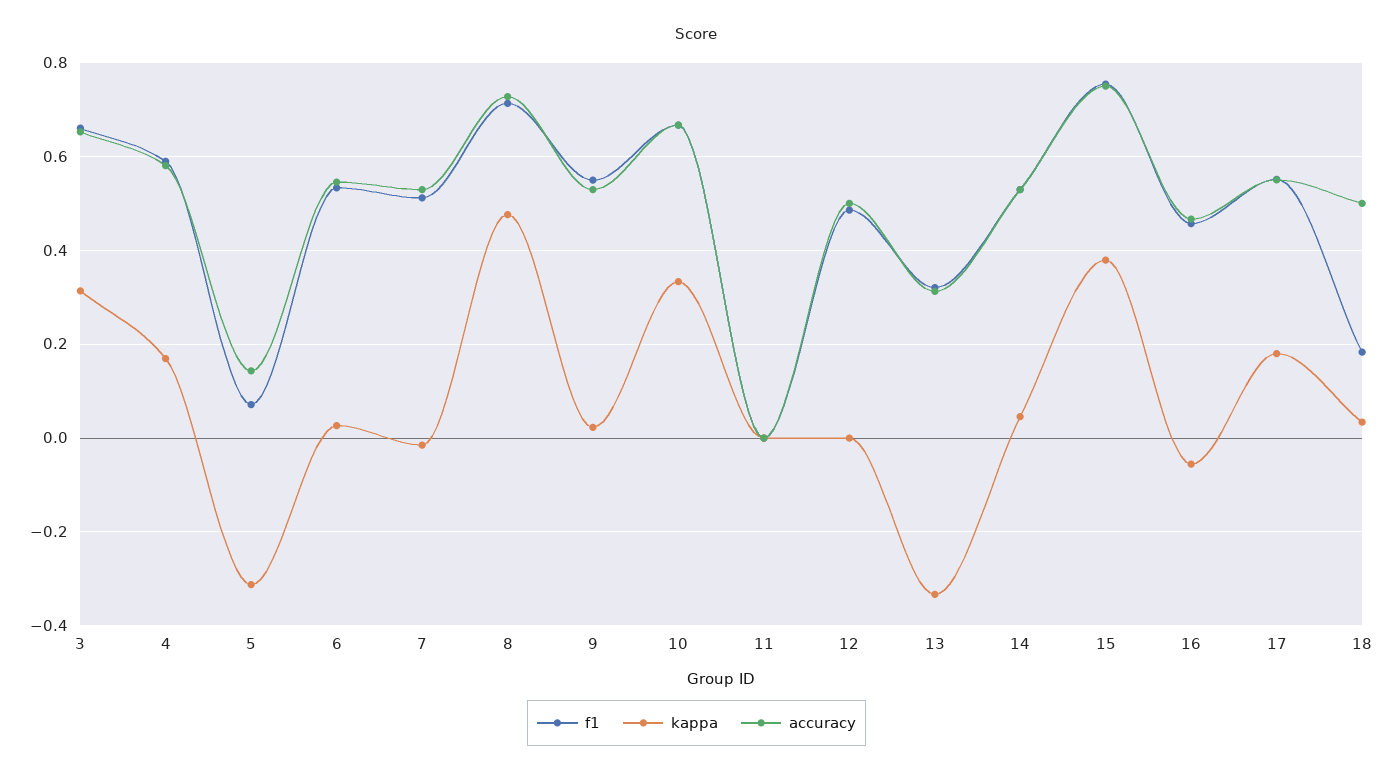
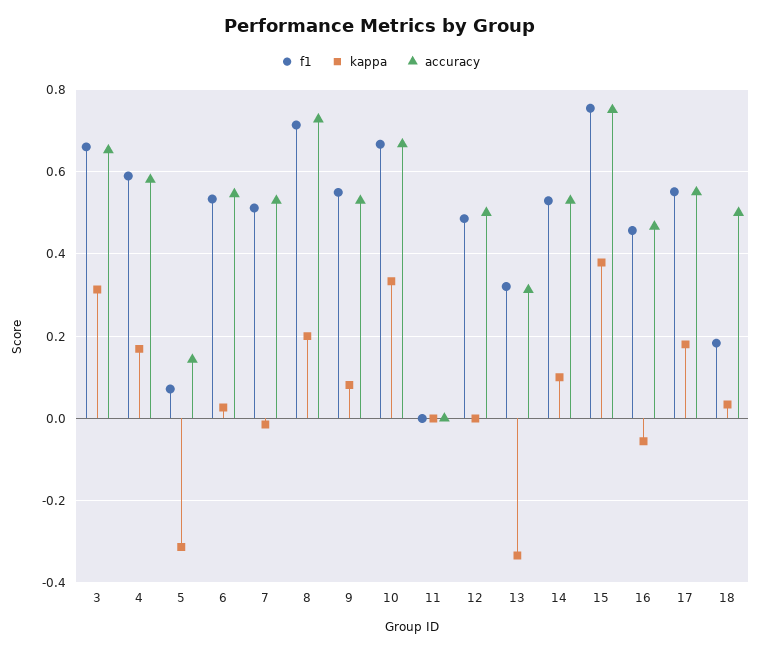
  {
    "f1": {
      "3": 0.66,
      "4": 0.58,
      "5": 0.08,
      "6": 0.54,
      "7": 0.52,
      "8": 0.72,
      "9": 0.54,
      "10": 0.66,
      "11": 0,
      "12": 0.48,
      "13": 0.32,
      "14": 0.52,
      "15": 0.76,
      "16": 0.46,
      "17": 0.56,
      "18": 0.18
    },
    "kappa": {
      "3": 0.32,
      "4": 0.16,
      "5": -0.32,
      "6": 0.02,
      "7": -0.02,
-     "8": 0.48,
+     "8": 0.2,
-     "9": 0.02,
+     "9": 0.08,
      "10": 0.34,
      "11": 0,
      "12": 0,
      "13": -0.34,
-     "14": 0.04,
+     "14": 0.1,
      "15": 0.38,
      "16": -0.06,
      "17": 0.18,
      "18": 0.04
    },
    "accuracy": {
      "3": 0.66,
      "4": 0.58,
      "5": 0.14,
      "6": 0.54,
      "7": 0.52,
      "8": 0.72,
      "9": 0.52,
      "10": 0.66,
      "11": 0,
      "12": 0.5,
      "13": 0.32,
      "14": 0.52,
      "15": 0.76,
      "16": 0.46,
      "17": 0.56,
      "18": 0.5
    }
  }

